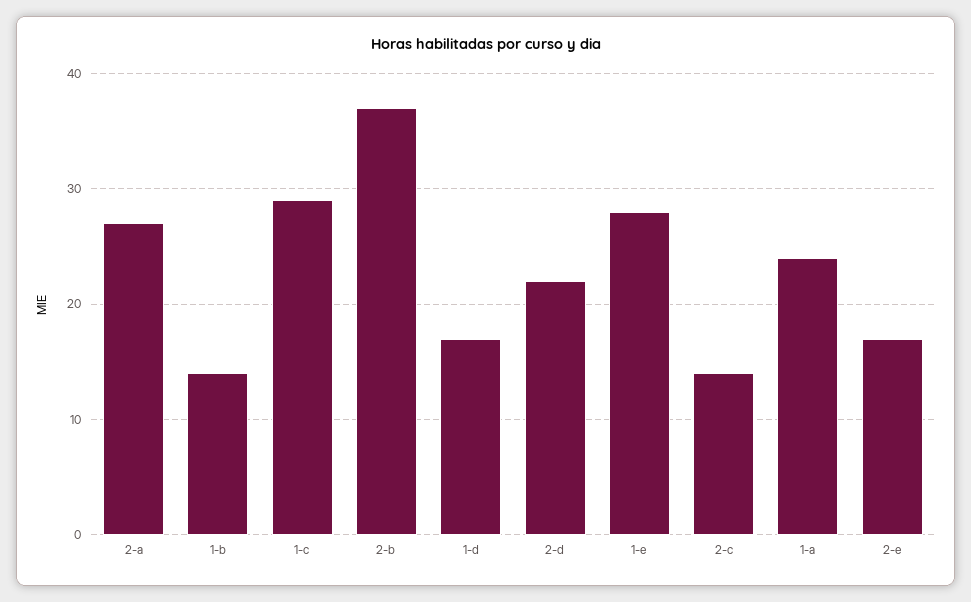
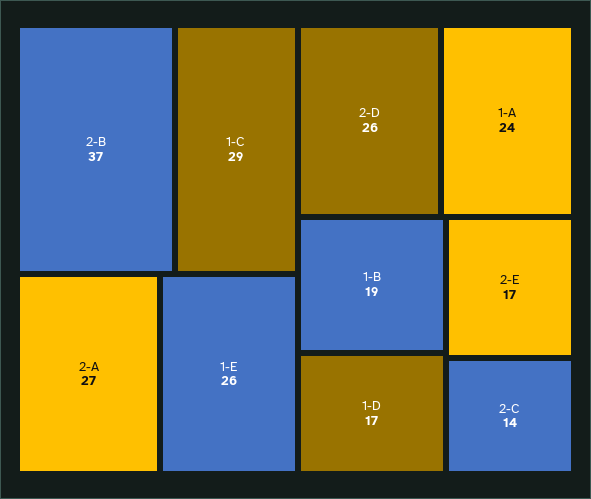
  {
    "2-a": 27,
-   "1-b": 14,
+   "1-b": 19,
    "1-c": 29,
    "2-b": 37,
    "1-d": 17,
-   "2-d": 22,
+   "2-d": 26,
-   "1-e": 28,
+   "1-e": 26,
    "2-c": 14,
    "1-a": 24,
    "2-e": 17
  }

